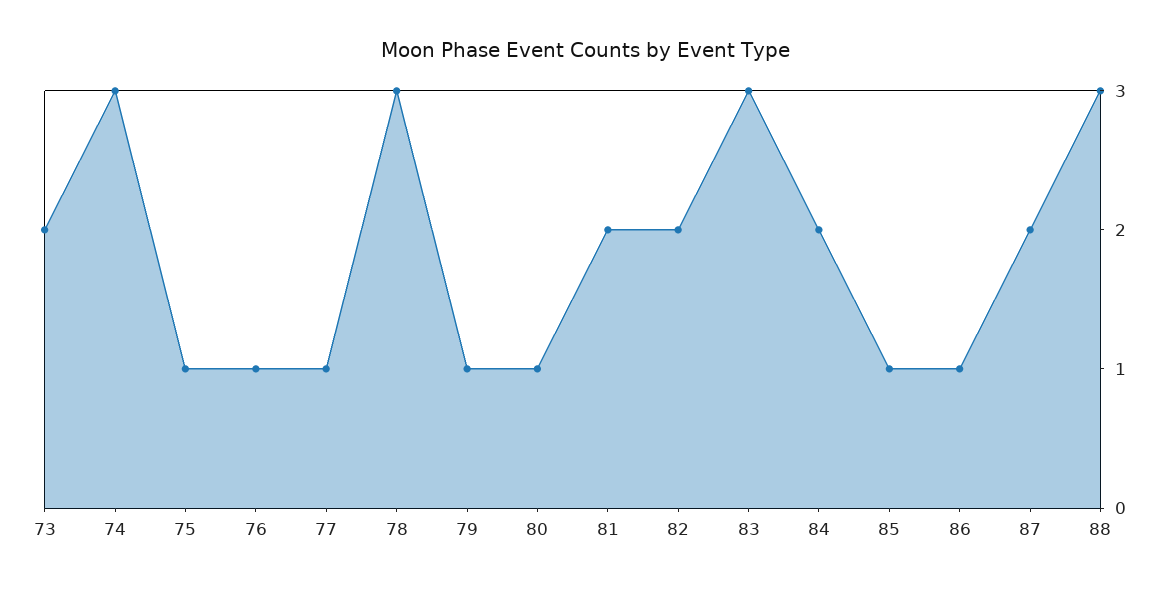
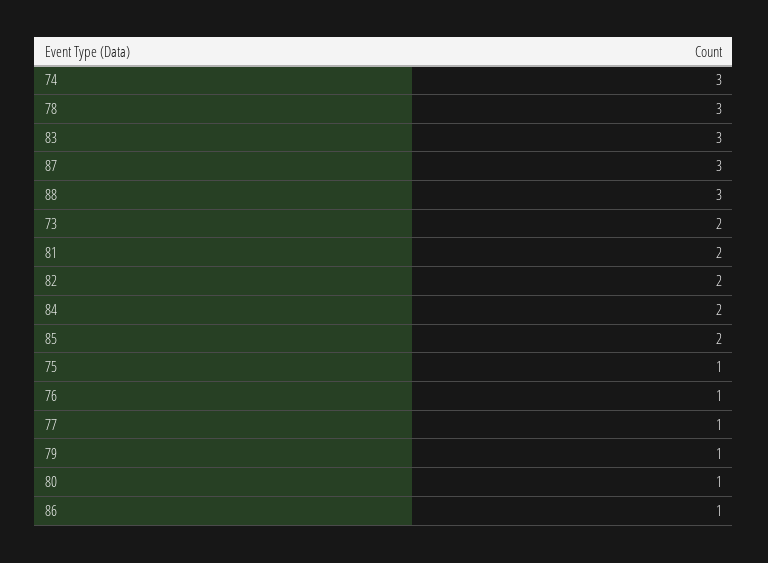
  {
    "73": 2,
    "74": 3,
    "75": 1,
    "76": 1,
    "77": 1,
    "78": 3,
    "79": 1,
    "80": 1,
    "81": 2,
    "82": 2,
    "83": 3,
    "84": 2,
-   "85": 1,
+   "85": 2,
    "86": 1,
-   "87": 2,
+   "87": 3,
    "88": 3
  }

